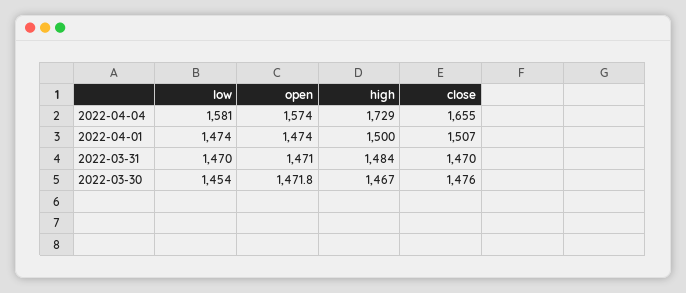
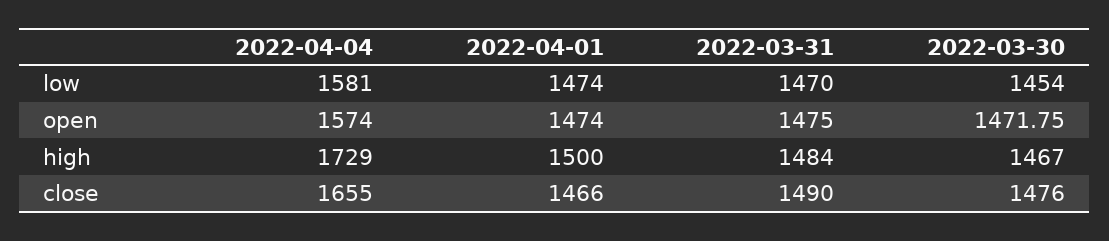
  {
    "low": {
      "2022-04-04": 1581,
      "2022-04-01": 1474,
      "2022-03-31": 1470,
      "2022-03-30": 1454
    },
    "open": {
      "2022-04-04": 1574,
      "2022-04-01": 1474,
-     "2022-03-31": 1471,
+     "2022-03-31": 1475,
      "2022-03-30": 1471.75
    },
    "high": {
      "2022-04-04": 1729,
      "2022-04-01": 1500,
      "2022-03-31": 1484,
      "2022-03-30": 1467
    },
    "close": {
      "2022-04-04": 1655,
-     "2022-04-01": 1507,
+     "2022-04-01": 1466,
-     "2022-03-31": 1470,
+     "2022-03-31": 1490,
      "2022-03-30": 1476
    }
  }

